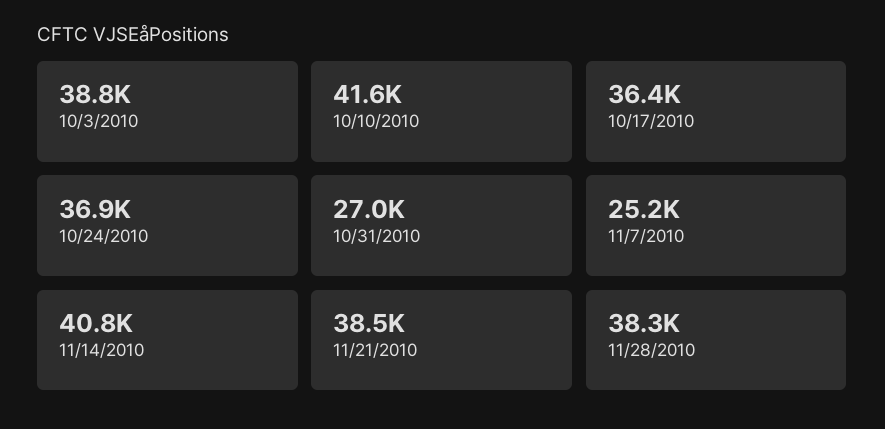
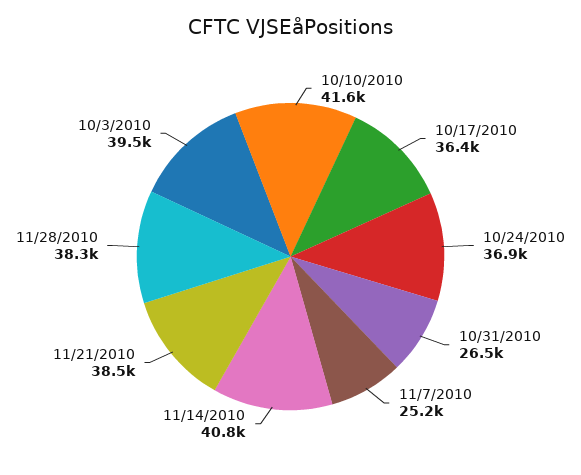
  {
-   "10/3/2010": 38800,
+   "10/3/2010": 39500,
    "10/10/2010": 41600,
    "10/17/2010": 36400,
    "10/24/2010": 36900,
-   "10/31/2010": 27000,
+   "10/31/2010": 26500,
    "11/7/2010": 25200,
    "11/14/2010": 40800,
    "11/21/2010": 38500,
    "11/28/2010": 38300
  }

